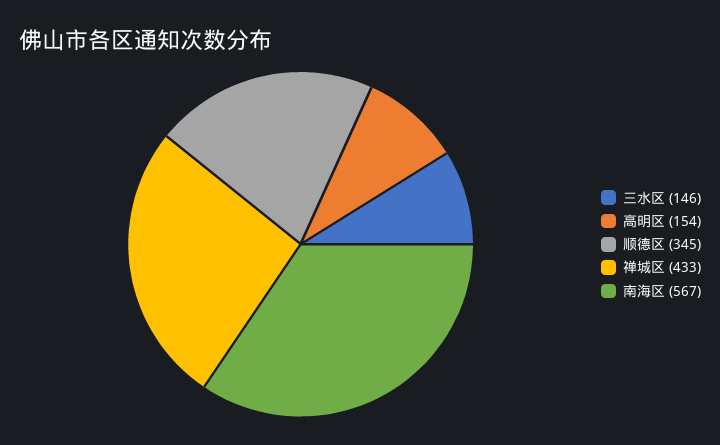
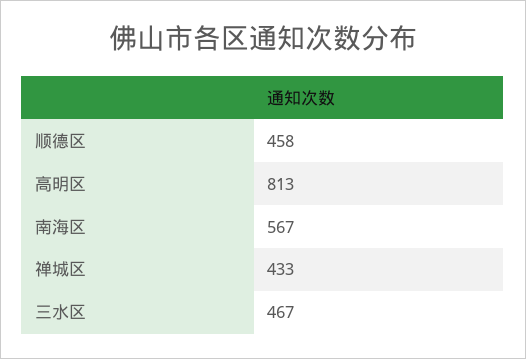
  {
-   "三水区": 146,
+   "三水区": 467,
-   "高明区": 154,
+   "高明区": 813,
-   "顺德区": 345,
+   "顺德区": 458,
    "禅城区": 433,
    "南海区": 567
  }

